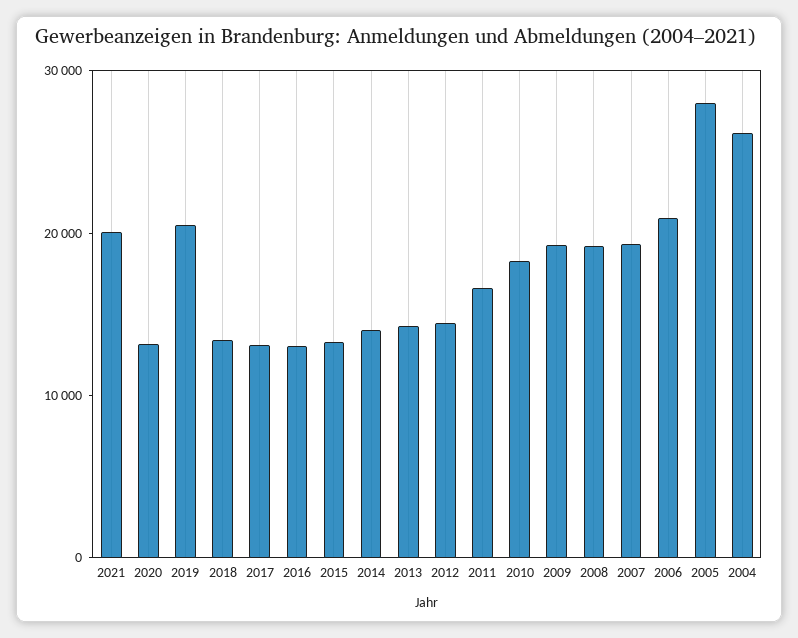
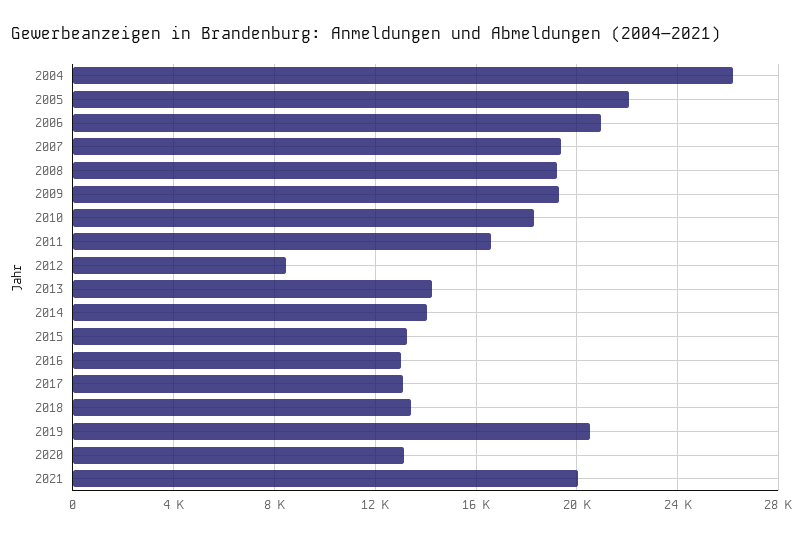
  {
    "2021": 20000,
    "2020": 13000,
    "2019": 20500,
    "2018": 13500,
    "2017": 13000,
    "2016": 13000,
    "2015": 13500,
    "2014": 14000,
    "2013": 14500,
-   "2012": 14000,
+   "2012": 8500,
    "2011": 16500,
    "2010": 18500,
    "2009": 19500,
    "2008": 19000,
    "2007": 19500,
    "2006": 21000,
-   "2005": 28000,
+   "2005": 22000,
    "2004": 26000
  }

